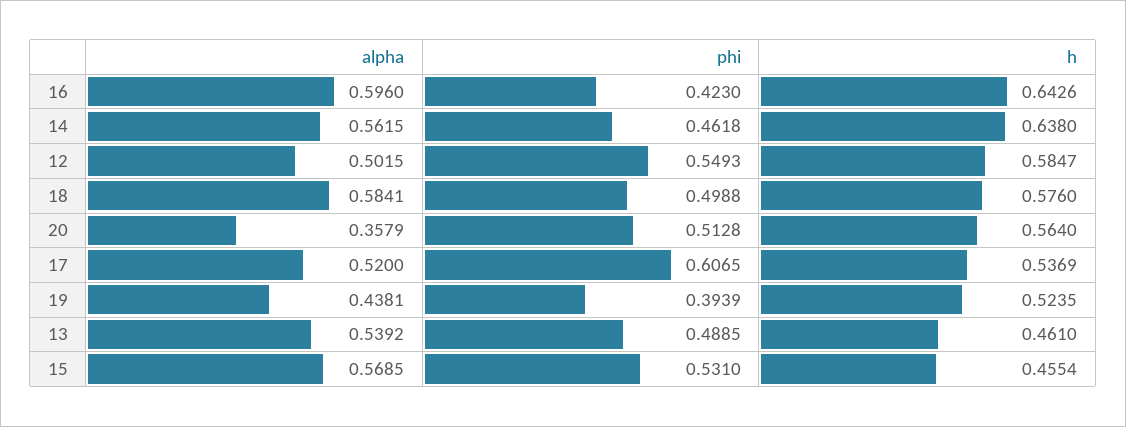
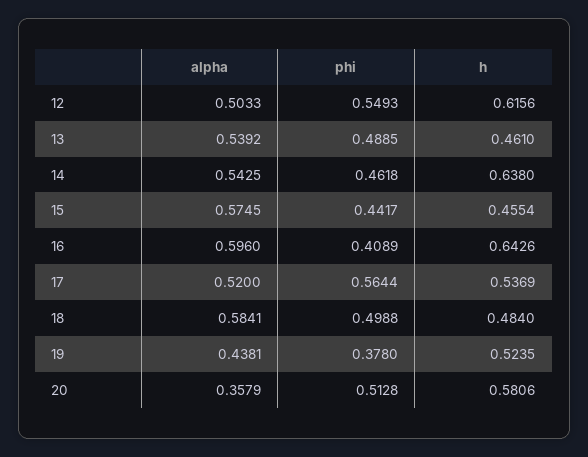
  {
    "alpha": {
      "16": 0.596,
-     "14": 0.5615,
+     "14": 0.5425,
-     "12": 0.5015,
+     "12": 0.5033,
      "18": 0.5841,
      "20": 0.3579,
      "17": 0.52,
      "19": 0.4381,
      "13": 0.5392,
-     "15": 0.5685
+     "15": 0.5745
    },
    "phi": {
-     "16": 0.423,
+     "16": 0.4089,
      "14": 0.4618,
      "12": 0.5493,
      "18": 0.4988,
      "20": 0.5128,
-     "17": 0.6065,
+     "17": 0.5644,
-     "19": 0.3939,
+     "19": 0.378,
      "13": 0.4885,
-     "15": 0.531
+     "15": 0.4417
    },
    "h": {
      "16": 0.6426,
      "14": 0.638,
-     "12": 0.5847,
+     "12": 0.6156,
-     "18": 0.576,
+     "18": 0.484,
-     "20": 0.564,
+     "20": 0.5806,
      "17": 0.5369,
      "19": 0.5235,
      "13": 0.461,
      "15": 0.4554
    }
  }

